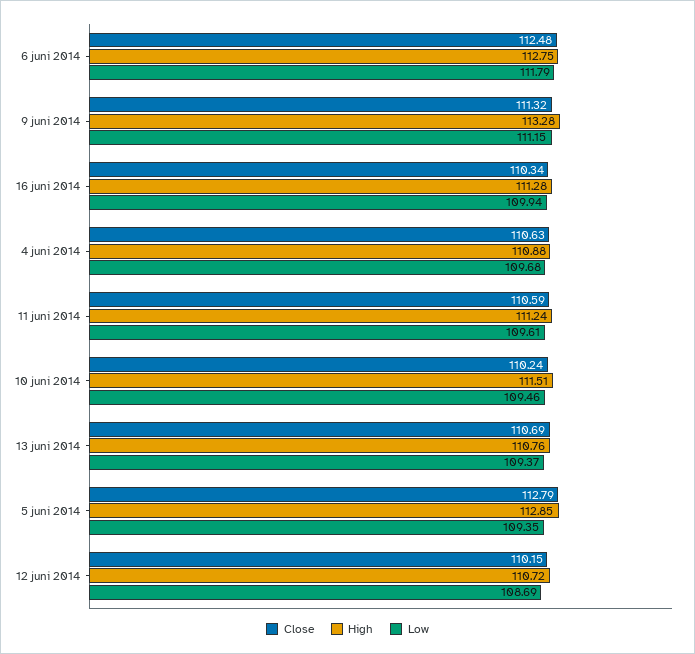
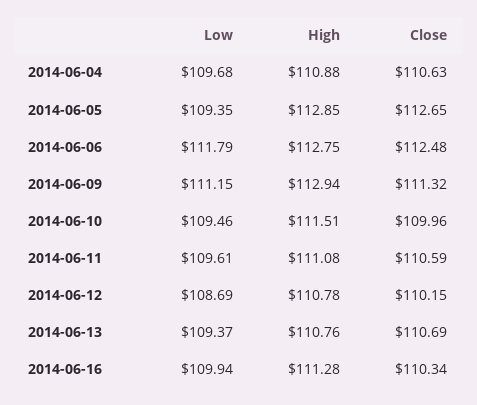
  {
    "Close": {
      "6 juni 2014": 112.48,
      "9 juni 2014": 111.32,
      "16 juni 2014": 110.34,
      "4 juni 2014": 110.63,
      "11 juni 2014": 110.59,
-     "10 juni 2014": 110.24,
+     "10 juni 2014": 109.96,
      "13 juni 2014": 110.69,
-     "5 juni 2014": 112.79,
+     "5 juni 2014": 112.65,
      "12 juni 2014": 110.15
    },
    "High": {
      "6 juni 2014": 112.75,
-     "9 juni 2014": 113.28,
+     "9 juni 2014": 112.94,
      "16 juni 2014": 111.28,
      "4 juni 2014": 110.88,
-     "11 juni 2014": 111.24,
+     "11 juni 2014": 111.08,
      "10 juni 2014": 111.51,
      "13 juni 2014": 110.76,
      "5 juni 2014": 112.85,
-     "12 juni 2014": 110.72
+     "12 juni 2014": 110.78
    },
    "Low": {
      "6 juni 2014": 111.79,
      "9 juni 2014": 111.15,
      "16 juni 2014": 109.94,
      "4 juni 2014": 109.68,
      "11 juni 2014": 109.61,
      "10 juni 2014": 109.46,
      "13 juni 2014": 109.37,
      "5 juni 2014": 109.35,
      "12 juni 2014": 108.69
    }
  }

